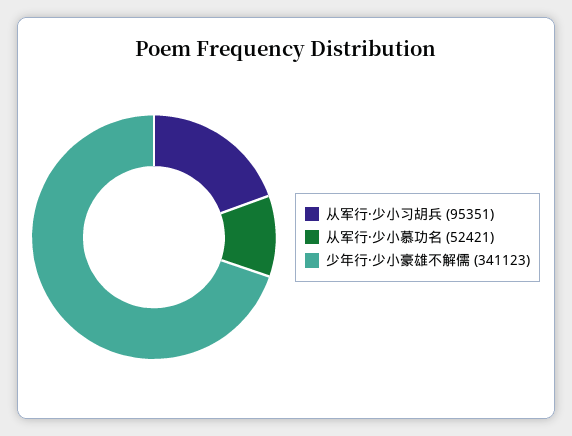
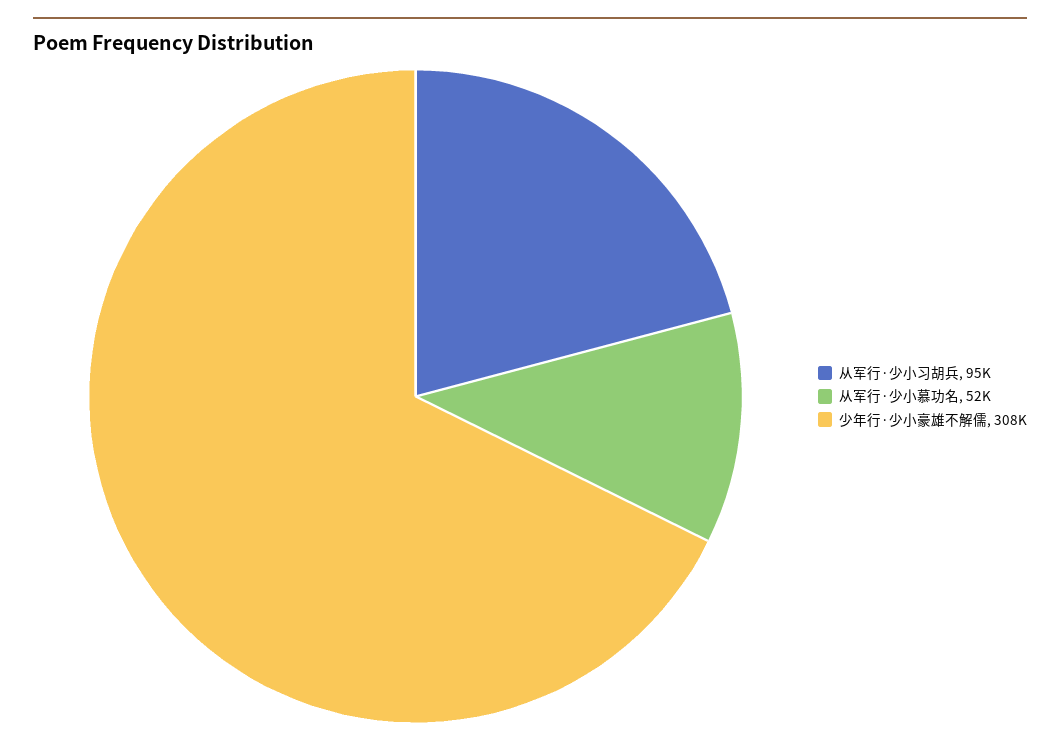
  {
    "从军行·少小习胡兵": 95351,
    "从军行·少小慕功名": 52421,
-   "少年行·少小豪雄不解儒": 341123
+   "少年行·少小豪雄不解儒": 308000
  }

